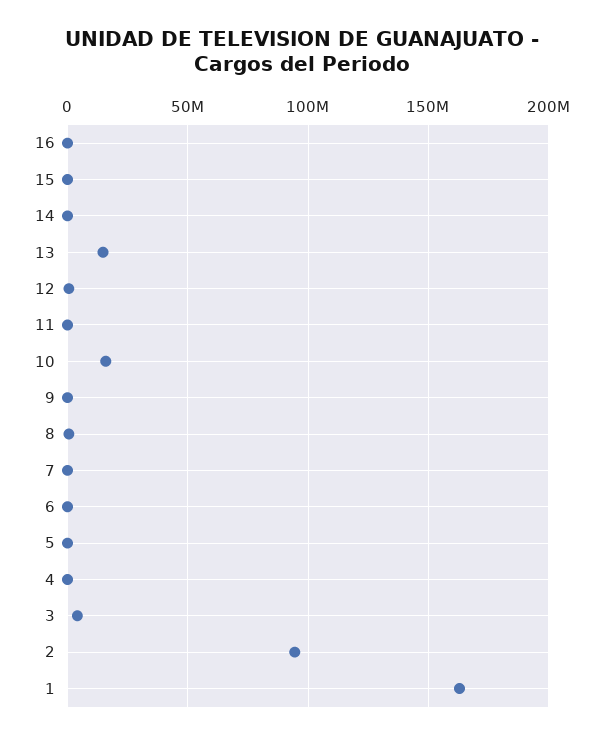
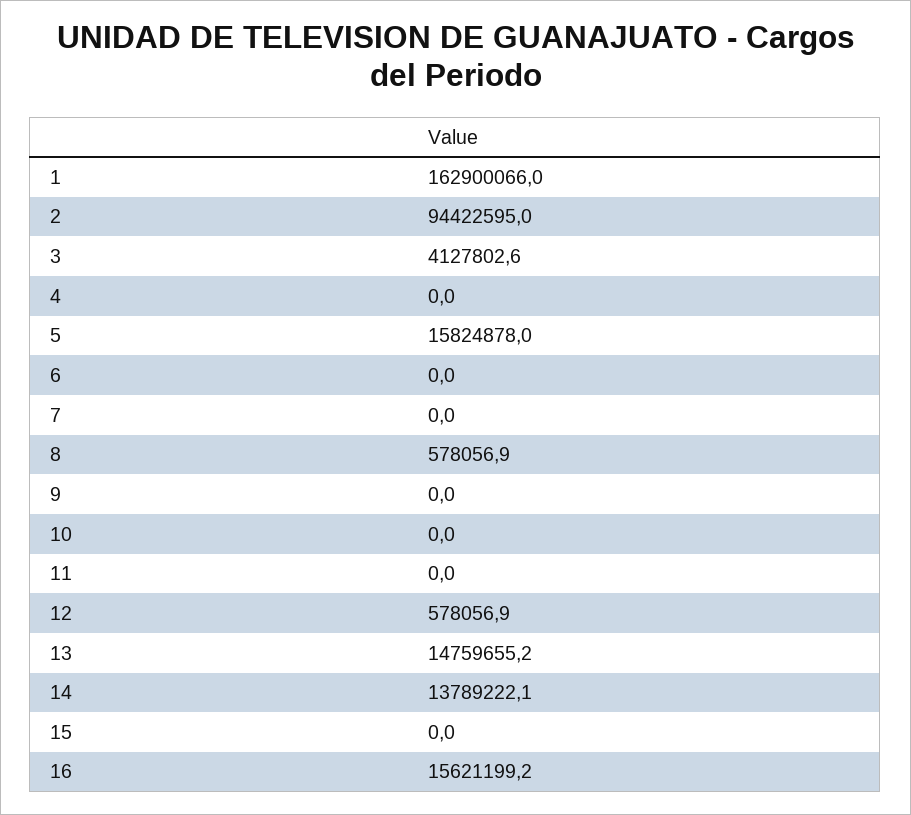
  {
-   "16": 0,
+   "16": 15621199.2,
    "15": 0,
-   "14": 0,
+   "14": 13789222.1,
    "13": 14759655.2,
    "12": 578056.9,
    "11": 0,
-   "10": 15000000,
+   "10": 0,
    "9": 0,
    "8": 578056.9,
    "7": 0,
    "6": 0,
-   "5": 0,
+   "5": 15824878,
    "4": 0,
    "3": 4127802.6,
    "2": 94422595,
    "1": 162900066
  }

